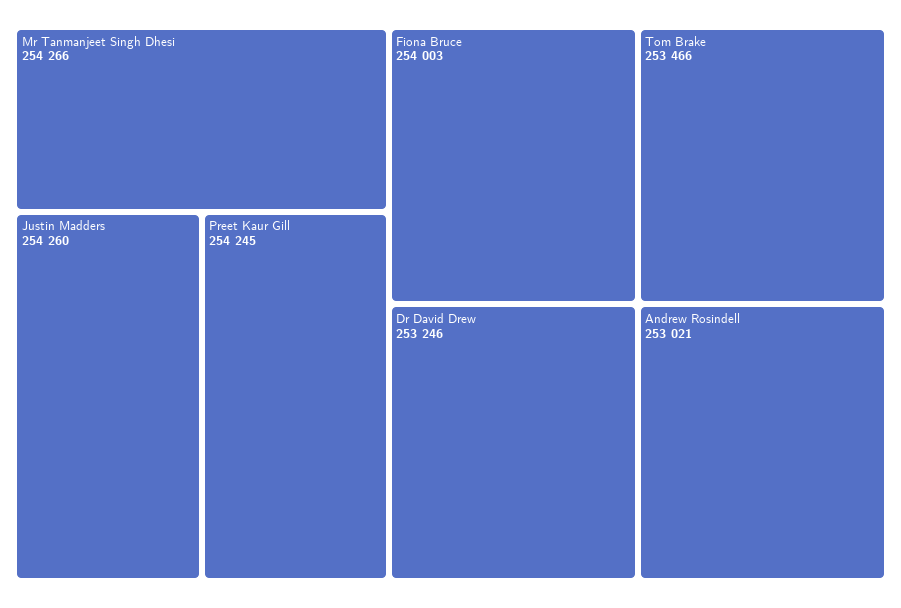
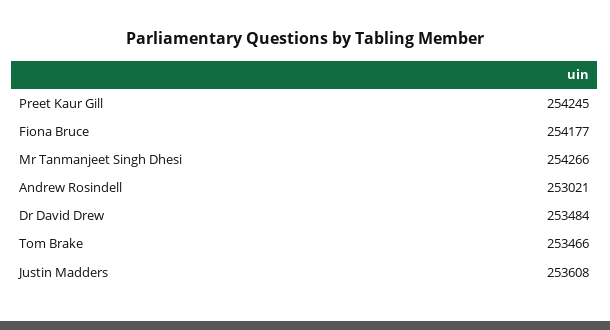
  {
    "Mr Tanmanjeet Singh Dhesi": 254266,
-   "Justin Madders": 254260,
+   "Justin Madders": 253608,
    "Preet Kaur Gill": 254245,
-   "Fiona Bruce": 254003,
+   "Fiona Bruce": 254177,
    "Tom Brake": 253466,
-   "Dr David Drew": 253246,
+   "Dr David Drew": 253484,
    "Andrew Rosindell": 253021
  }

